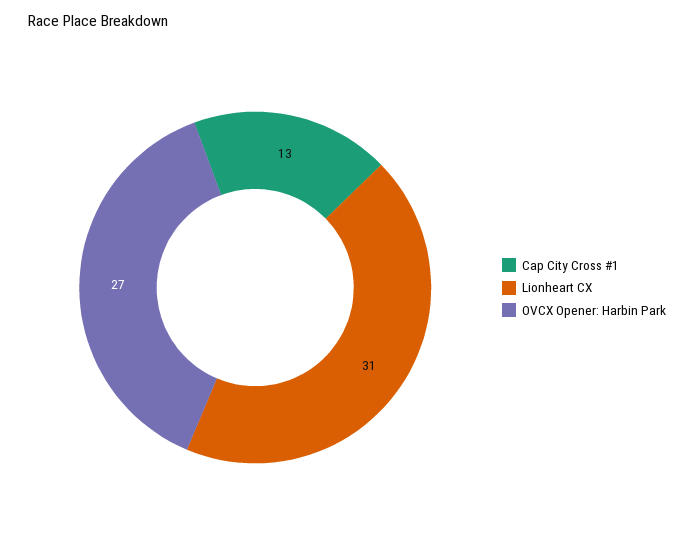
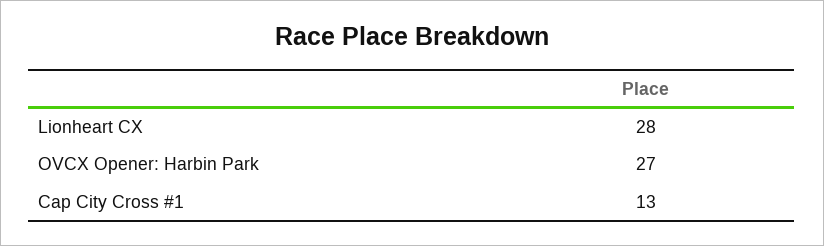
  {
    "Cap City Cross #1": 13,
-   "Lionheart CX": 31,
+   "Lionheart CX": 28,
    "OVCX Opener: Harbin Park": 27
  }

